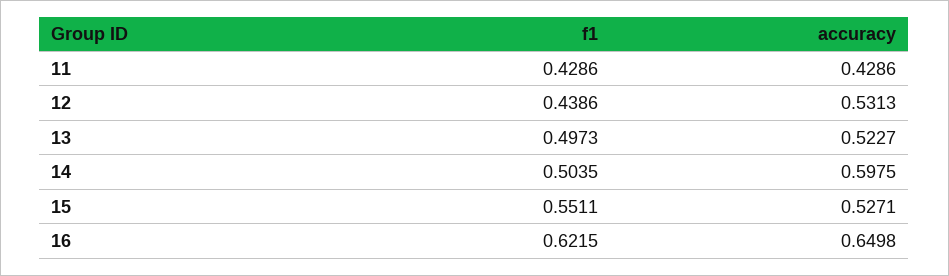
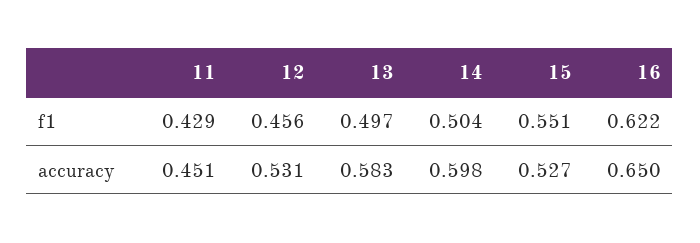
  {
    "f1": {
      "11": 0.4286,
-     "12": 0.4386,
+     "12": 0.456,
      "13": 0.4973,
      "14": 0.5035,
      "15": 0.5511,
      "16": 0.6215
    },
    "accuracy": {
-     "11": 0.4286,
+     "11": 0.451,
      "12": 0.5313,
-     "13": 0.5227,
+     "13": 0.583,
      "14": 0.5975,
      "15": 0.5271,
      "16": 0.6498
    }
  }

